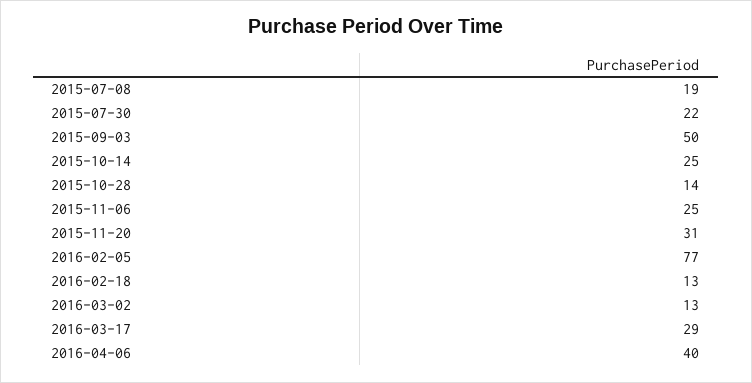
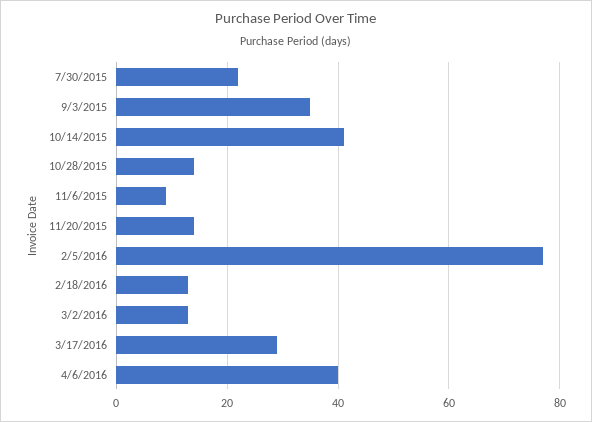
  {
-   "2015-07-08": 19,
    "2015-07-30": 22,
-   "2015-09-03": 50,
+   "2015-09-03": 35,
-   "2015-10-14": 25,
+   "2015-10-14": 40,
    "2015-10-28": 14,
-   "2015-11-06": 25,
+   "2015-11-06": 10,
-   "2015-11-20": 31,
+   "2015-11-20": 15,
    "2016-02-05": 77,
    "2016-02-18": 13,
    "2016-03-02": 13,
    "2016-03-17": 29,
    "2016-04-06": 40
  }

